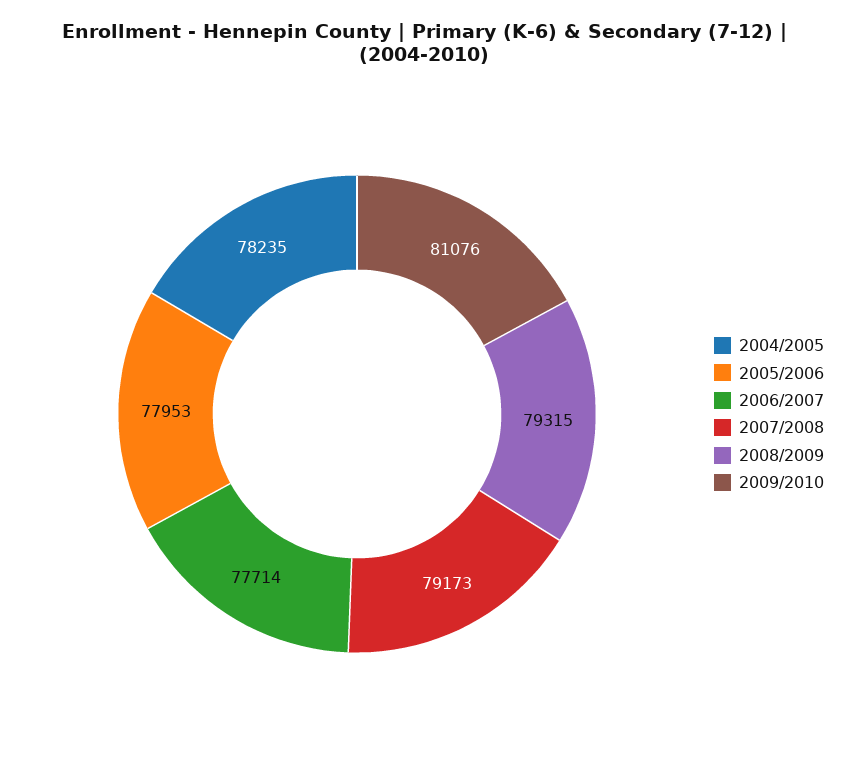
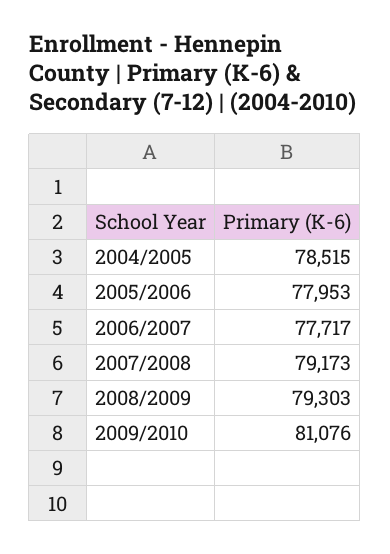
  {
-   "2004/2005": 78235,
+   "2004/2005": 78515,
    "2005/2006": 77953,
-   "2006/2007": 77714,
+   "2006/2007": 77717,
    "2007/2008": 79173,
-   "2008/2009": 79315,
+   "2008/2009": 79303,
    "2009/2010": 81076
  }

